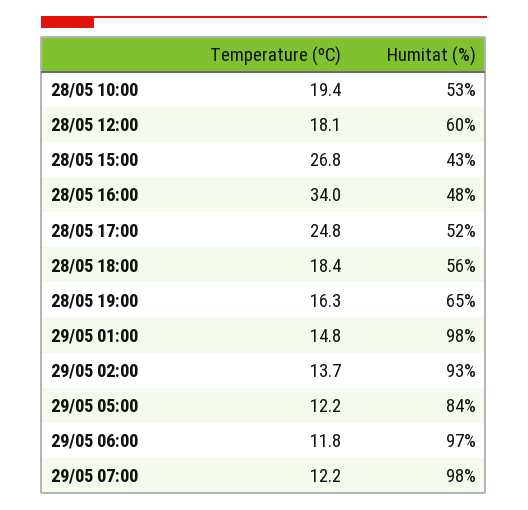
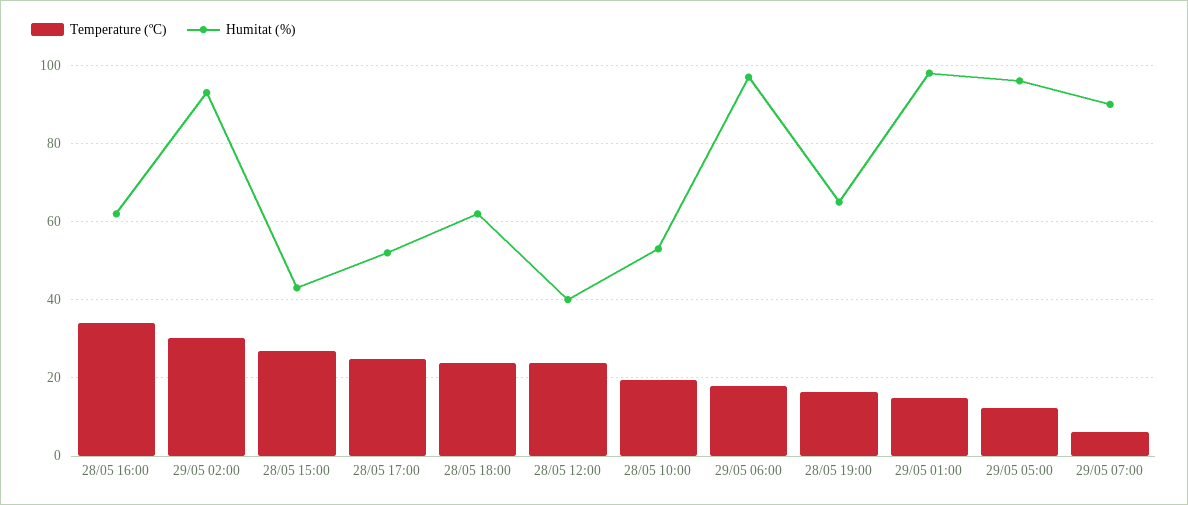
  {
    "Temperature (ºC)": {
      "28/05 10:00": 19.4,
-     "28/05 12:00": 18.1,
+     "28/05 12:00": 24,
      "28/05 15:00": 26.8,
      "28/05 16:00": 34,
      "28/05 17:00": 24.8,
-     "28/05 18:00": 18.4,
+     "28/05 18:00": 24,
      "28/05 19:00": 16.3,
      "29/05 01:00": 14.8,
-     "29/05 02:00": 13.7,
+     "29/05 02:00": 30,
      "29/05 05:00": 12.2,
-     "29/05 06:00": 11.8,
+     "29/05 06:00": 18,
-     "29/05 07:00": 12.2
+     "29/05 07:00": 6
    },
    "Humitat (%)": {
      "28/05 10:00": 53,
-     "28/05 12:00": 60,
+     "28/05 12:00": 40,
      "28/05 15:00": 43,
-     "28/05 16:00": 48,
+     "28/05 16:00": 62,
      "28/05 17:00": 52,
-     "28/05 18:00": 56,
+     "28/05 18:00": 62,
      "28/05 19:00": 65,
      "29/05 01:00": 98,
      "29/05 02:00": 93,
-     "29/05 05:00": 84,
+     "29/05 05:00": 96,
      "29/05 06:00": 97,
-     "29/05 07:00": 98
+     "29/05 07:00": 90
    }
  }

